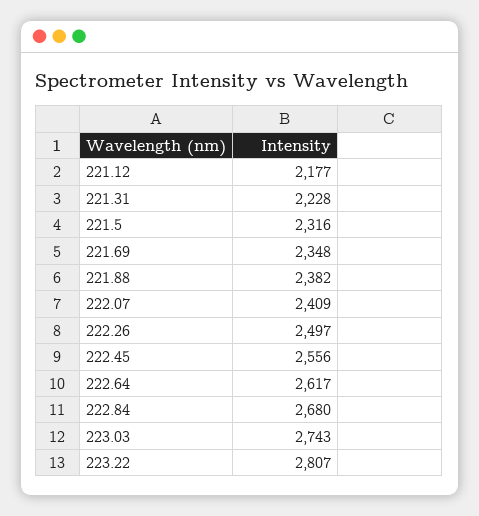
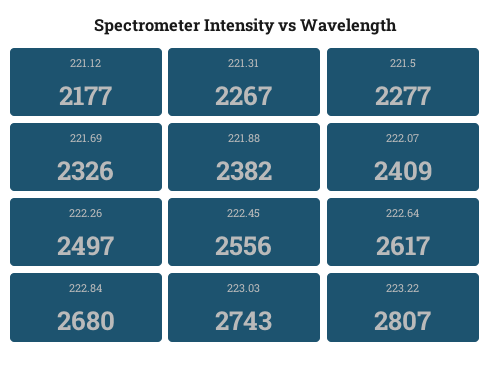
  {
    "221.12": 2177,
-   "221.31": 2228,
+   "221.31": 2267,
-   "221.5": 2316,
+   "221.5": 2277,
-   "221.69": 2348,
+   "221.69": 2326,
    "221.88": 2382,
    "222.07": 2409,
    "222.26": 2497,
    "222.45": 2556,
    "222.64": 2617,
    "222.84": 2680,
    "223.03": 2743,
    "223.22": 2807
  }

